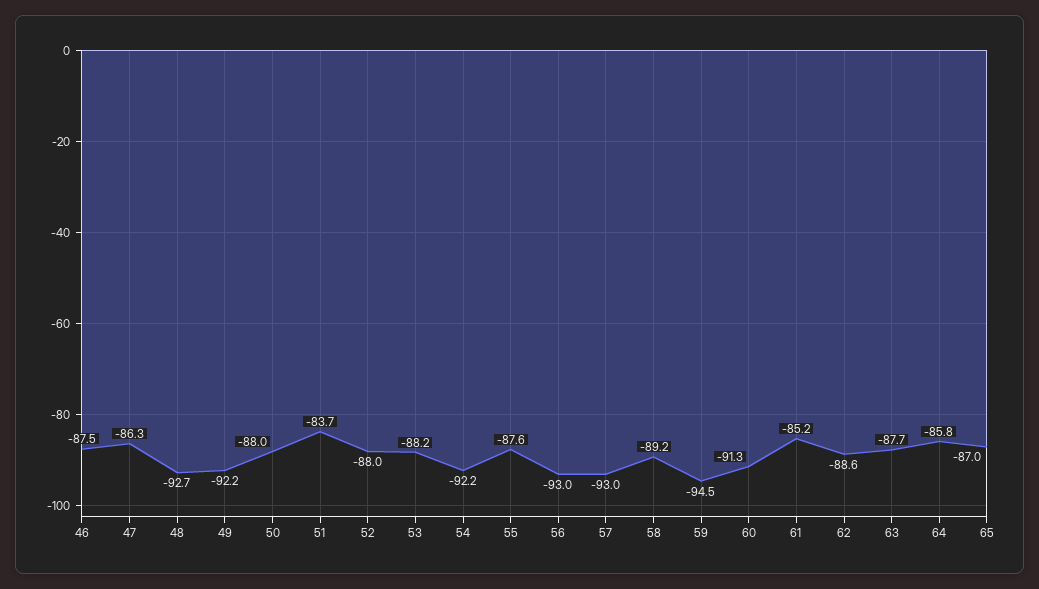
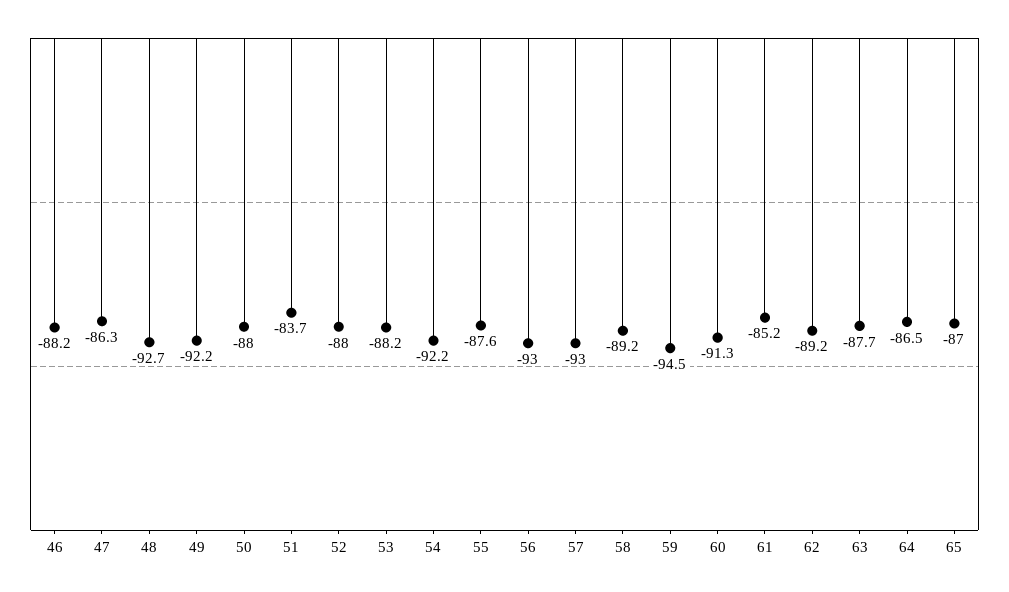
  {
-   "46": -87.5,
+   "46": -88.2,
    "47": -86.3,
    "48": -92.7,
    "49": -92.2,
    "50": -88,
    "51": -83.7,
    "52": -88,
    "53": -88.2,
    "54": -92.2,
    "55": -87.6,
    "56": -93,
    "57": -93,
    "58": -89.2,
    "59": -94.5,
    "60": -91.3,
    "61": -85.2,
-   "62": -88.6,
+   "62": -89.2,
    "63": -87.7,
-   "64": -85.8,
+   "64": -86.5,
    "65": -87
  }

